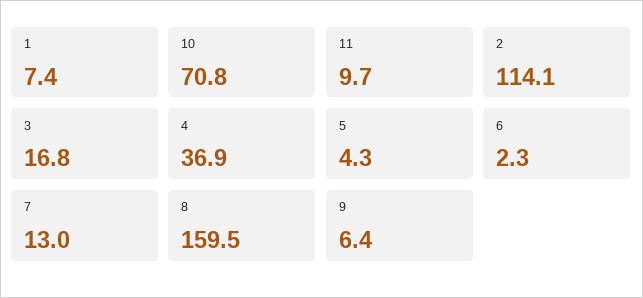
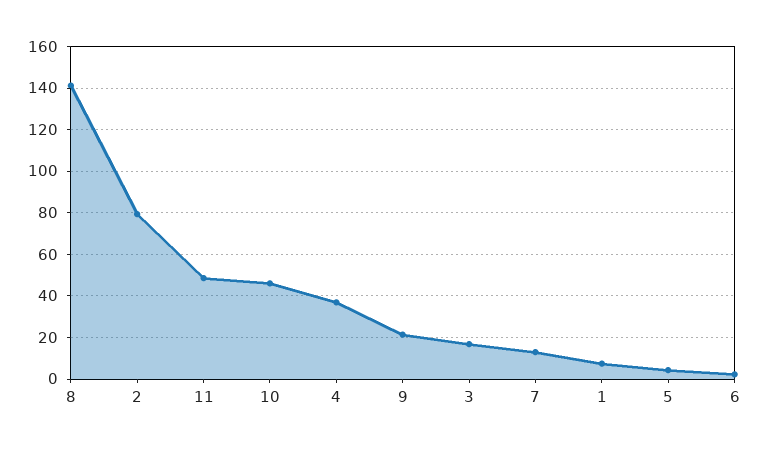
  {
    "1": 7.4,
-   "10": 70.8,
+   "10": 45,
-   "11": 9.7,
+   "11": 50,
-   "2": 114.1,
+   "2": 80,
    "3": 16.8,
    "4": 36.9,
    "5": 4.3,
    "6": 2.3,
    "7": 13,
-   "8": 159.5,
+   "8": 140,
-   "9": 6.4
+   "9": 20
  }

